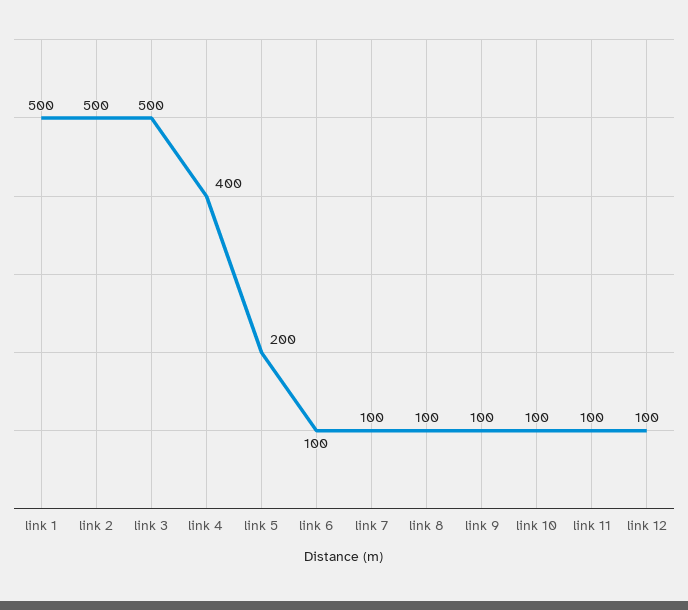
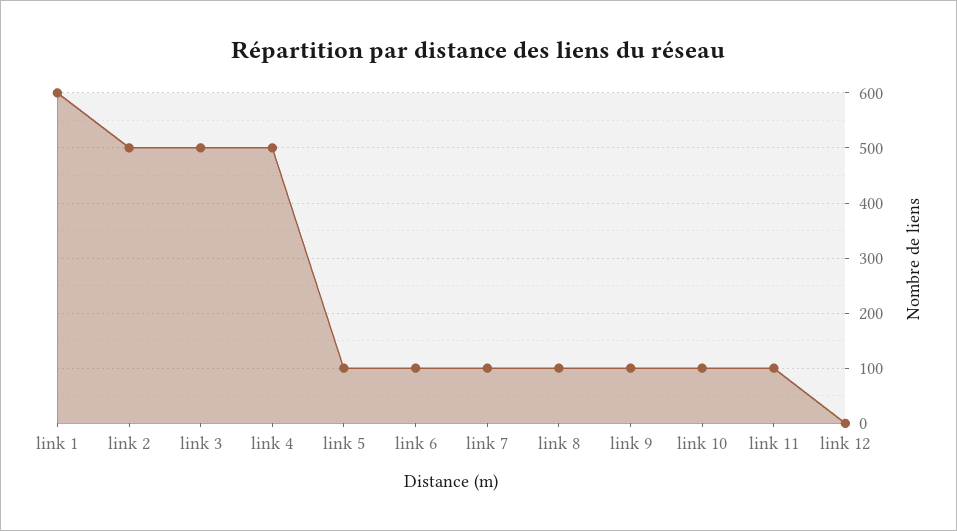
  {
-   "link 1": 500,
+   "link 1": 600,
    "link 2": 500,
    "link 3": 500,
-   "link 4": 400,
+   "link 4": 500,
-   "link 5": 200,
+   "link 5": 100,
    "link 6": 100,
    "link 7": 100,
    "link 8": 100,
    "link 9": 100,
    "link 10": 100,
    "link 11": 100,
-   "link 12": 100
+   "link 12": 0
  }

